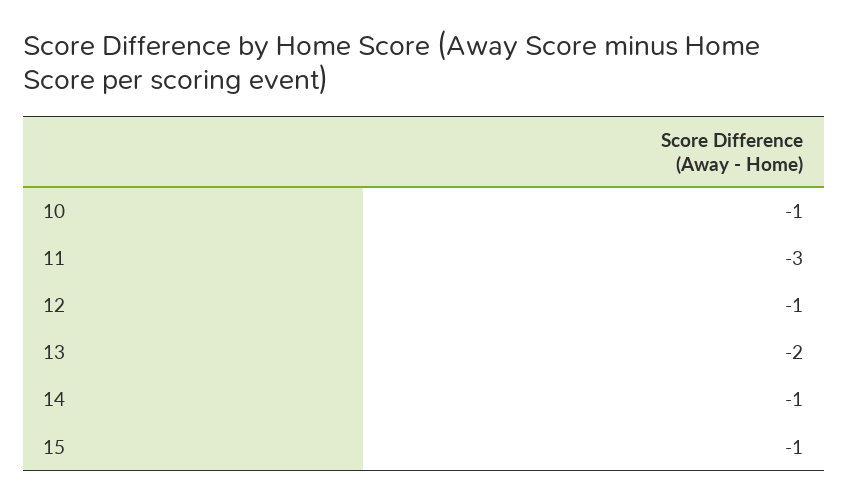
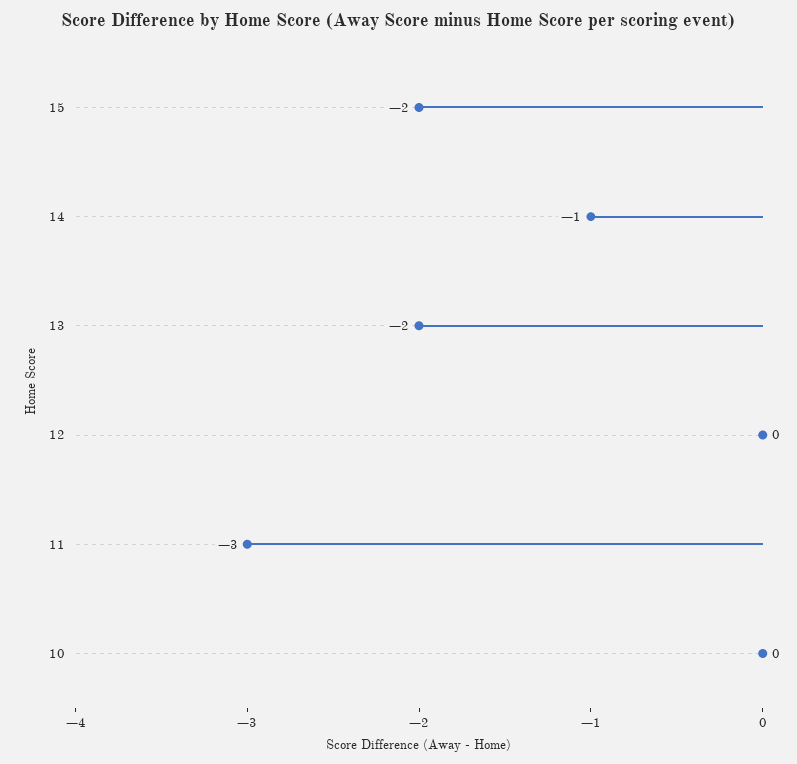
  {
-   "10": -1,
+   "10": 0,
    "11": -3,
-   "12": -1,
+   "12": 0,
    "13": -2,
    "14": -1,
-   "15": -1
+   "15": -2
  }

